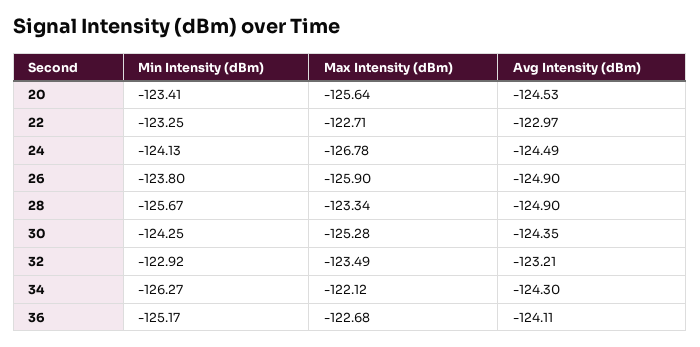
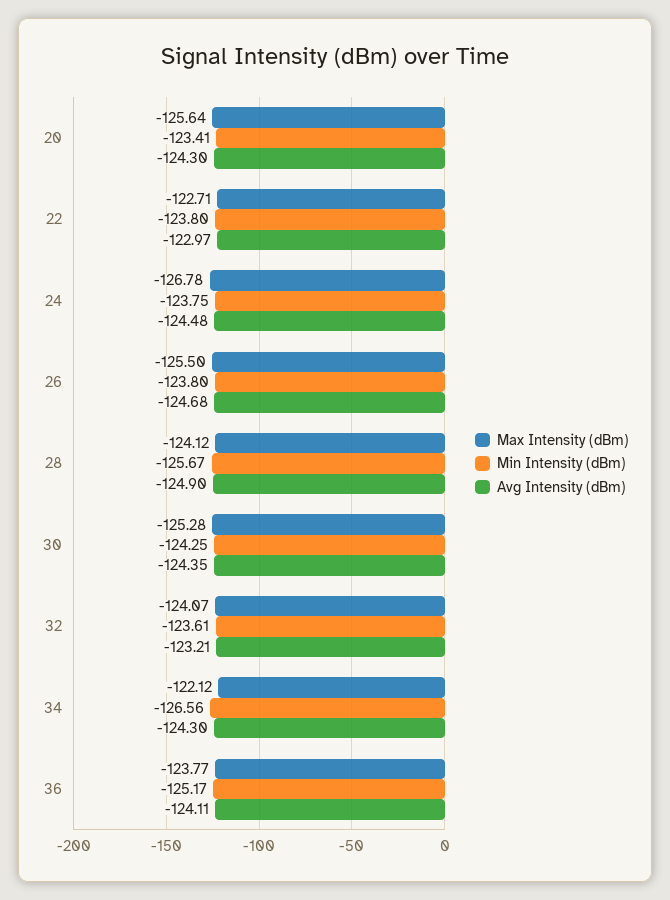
  {
    "Min Intensity (dBm)": {
      "20": -123.41,
-     "22": -123.25,
+     "22": -123.8,
-     "24": -124.13,
+     "24": -123.75,
      "26": -123.8,
      "28": -125.67,
      "30": -124.25,
-     "32": -122.92,
+     "32": -123.61,
-     "34": -126.27,
+     "34": -126.56,
      "36": -125.17
    },
    "Max Intensity (dBm)": {
      "20": -125.64,
      "22": -122.71,
      "24": -126.78,
-     "26": -125.9,
+     "26": -125.5,
-     "28": -123.34,
+     "28": -124.12,
      "30": -125.28,
-     "32": -123.49,
+     "32": -124.07,
      "34": -122.12,
-     "36": -122.68
+     "36": -123.77
    },
    "Avg Intensity (dBm)": {
-     "20": -124.53,
+     "20": -124.3,
      "22": -122.97,
-     "24": -124.49,
+     "24": -124.48,
-     "26": -124.9,
+     "26": -124.68,
      "28": -124.9,
      "30": -124.35,
      "32": -123.21,
      "34": -124.3,
      "36": -124.11
    }
  }

